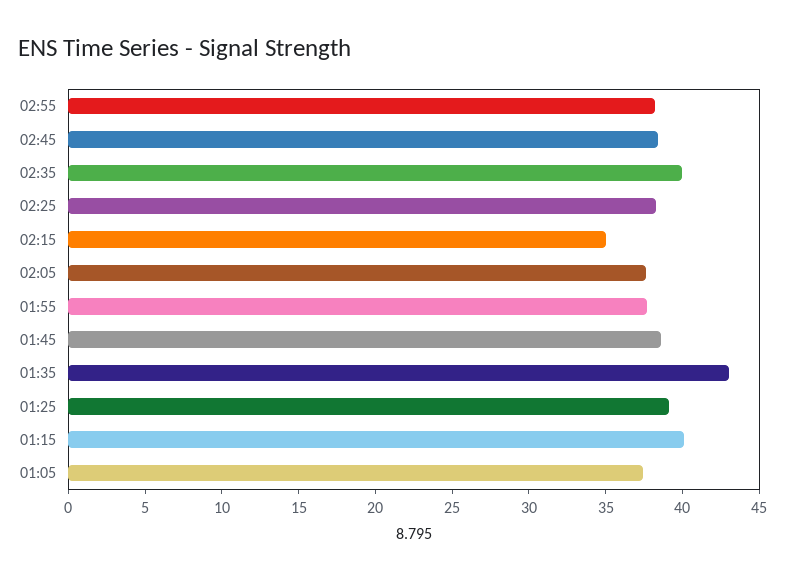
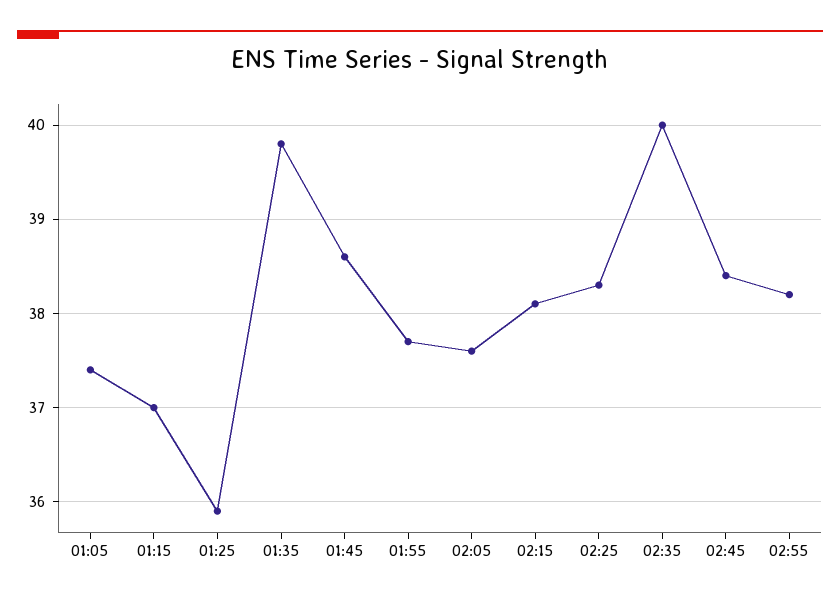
  {
    "02:55": 38.2,
    "02:45": 38.4,
    "02:35": 40,
    "02:25": 38.3,
-   "02:15": 35,
+   "02:15": 38.1,
    "02:05": 37.6,
    "01:55": 37.7,
    "01:45": 38.6,
-   "01:35": 43,
+   "01:35": 39.8,
-   "01:25": 39,
+   "01:25": 35.9,
-   "01:15": 40,
+   "01:15": 37,
    "01:05": 37.4
  }

